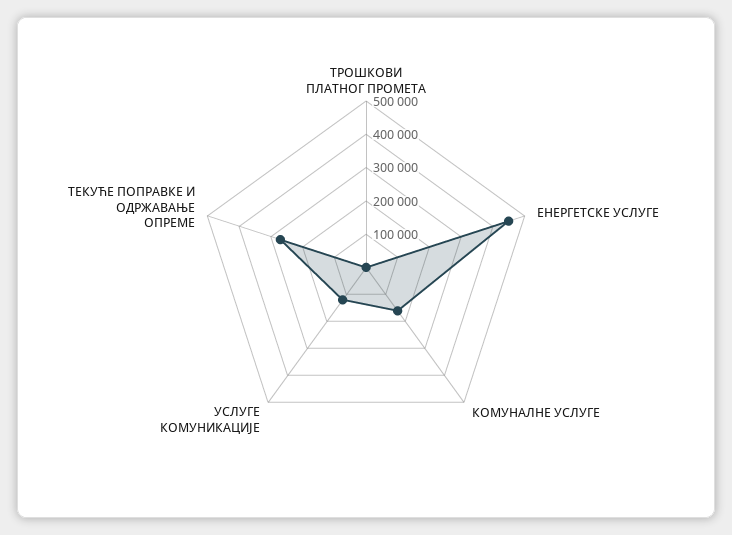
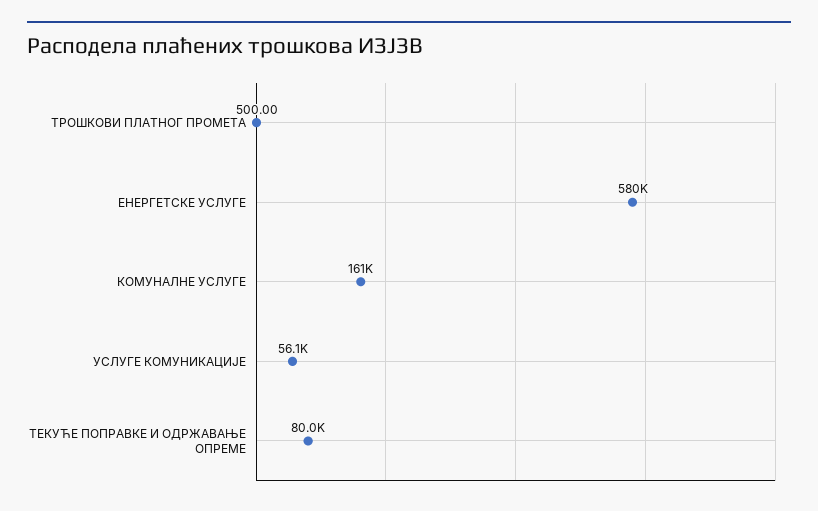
  {
    "ТРОШКОВИ ПЛАТНОГ ПРОМЕТА": 500,
-   "ЕНЕРГЕТСКЕ УСЛУГЕ": 450000,
+   "ЕНЕРГЕТСКЕ УСЛУГЕ": 580000,
    "КОМУНАЛНЕ УСЛУГЕ": 161000,
-   "УСЛУГЕ КОМУНИКАЦИЈЕ": 125000,
+   "УСЛУГЕ КОМУНИКАЦИЈЕ": 56100,
-   "ТЕКУЋЕ ПОПРАВКЕ И ОДРЖАВАЊЕ ОПРЕМЕ": 275000
+   "ТЕКУЋЕ ПОПРАВКЕ И ОДРЖАВАЊЕ ОПРЕМЕ": 80000
  }

